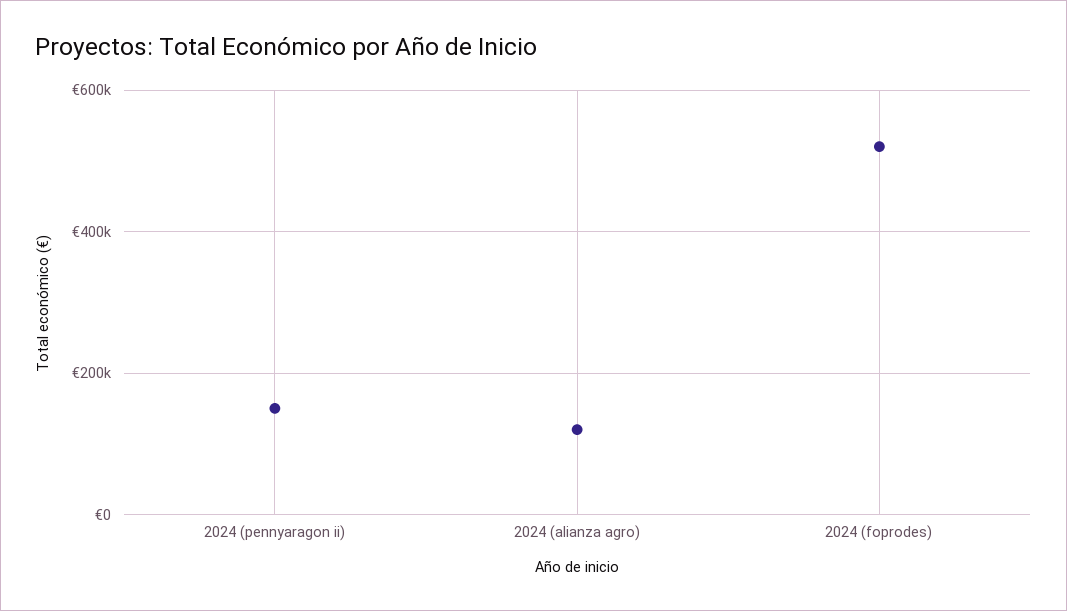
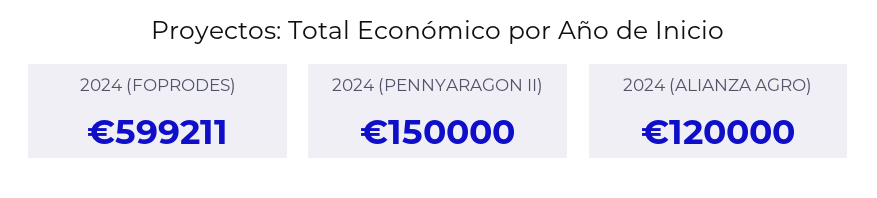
  {
    "2024 (pennyaragon ii)": 150000,
    "2024 (alianza agro)": 120000,
-   "2024 (foprodes)": 520000
+   "2024 (foprodes)": 599211
  }

